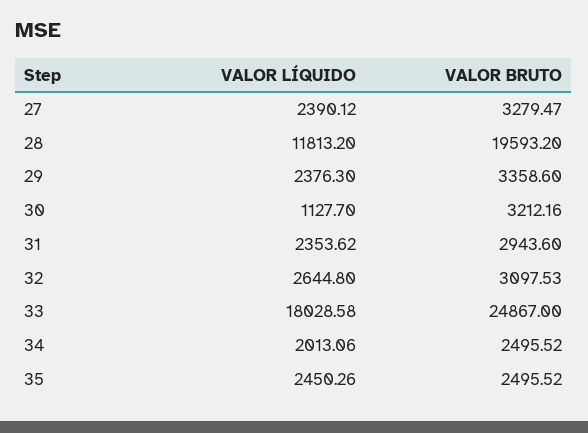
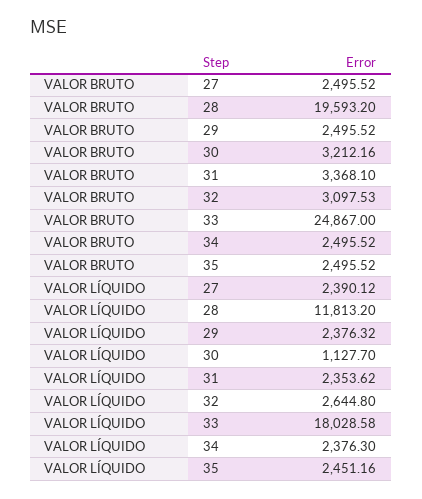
  {
    "VALOR LÍQUIDO": {
      "27": 2390.12,
      "28": 11813.2,
-     "29": 2376.3,
+     "29": 2376.32,
      "30": 1127.7,
      "31": 2353.62,
      "32": 2644.8,
      "33": 18028.58,
-     "34": 2013.06,
+     "34": 2376.3,
-     "35": 2450.26
+     "35": 2451.16
    },
    "VALOR BRUTO": {
-     "27": 3279.47,
+     "27": 2495.52,
      "28": 19593.2,
-     "29": 3358.6,
+     "29": 2495.52,
      "30": 3212.16,
-     "31": 2943.6,
+     "31": 3368.1,
      "32": 3097.53,
      "33": 24867,
      "34": 2495.52,
      "35": 2495.52
    }
  }

